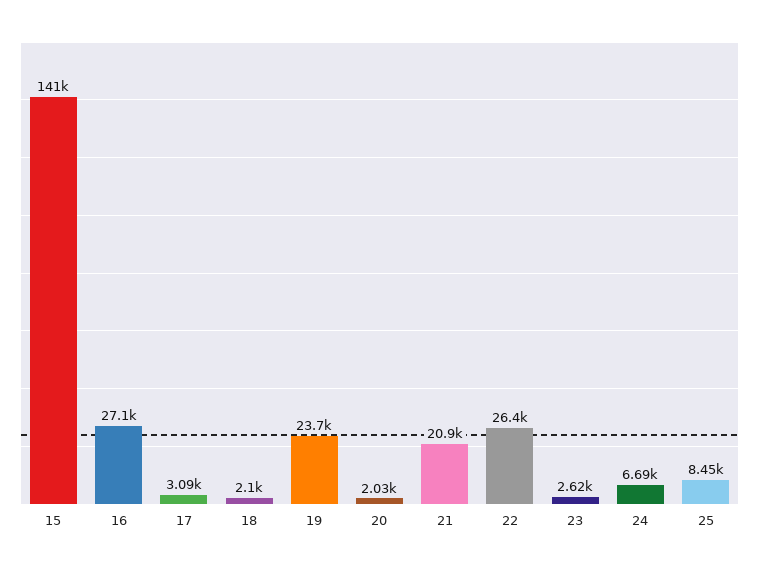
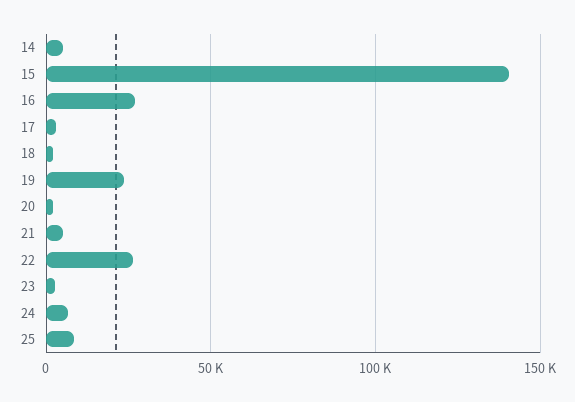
  {
    "15": 141000,
    "16": 27100,
    "17": 3090,
    "18": 2100,
    "19": 23700,
    "20": 2030,
-   "21": 20900,
+   "21": 5000,
    "22": 26400,
    "23": 2620,
    "24": 6690,
-   "25": 8450
+   "25": 8450,
+   "14": 5000
  }

